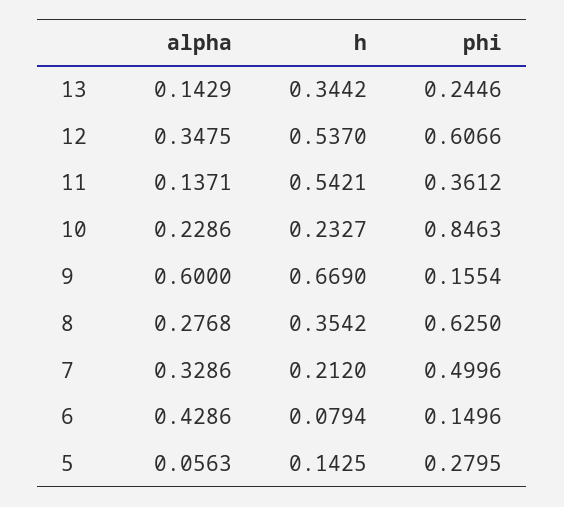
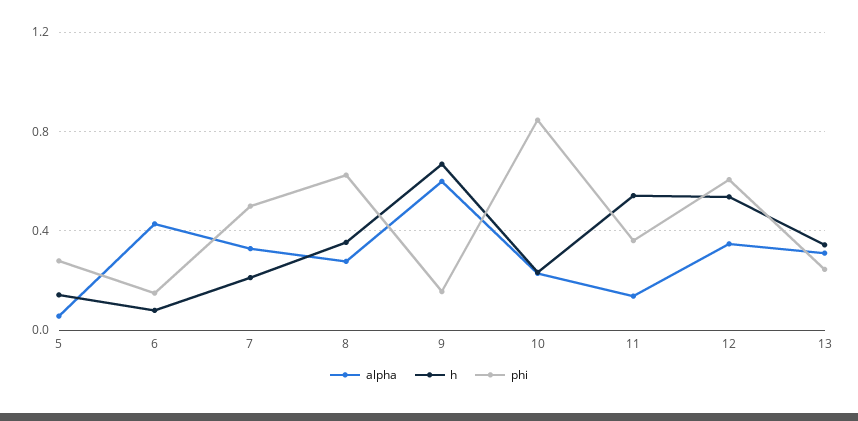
  {
    "alpha": {
-     "13": 0.1429,
+     "13": 0.3,
      "12": 0.3475,
      "11": 0.1371,
      "10": 0.2286,
      "9": 0.6,
      "8": 0.2768,
      "7": 0.3286,
      "6": 0.4286,
      "5": 0.0563
    },
    "h": {
      "13": 0.3442,
      "12": 0.537,
      "11": 0.5421,
      "10": 0.2327,
      "9": 0.669,
      "8": 0.3542,
      "7": 0.212,
      "6": 0.0794,
      "5": 0.1425
    },
    "phi": {
      "13": 0.2446,
      "12": 0.6066,
      "11": 0.3612,
      "10": 0.8463,
      "9": 0.1554,
      "8": 0.625,
      "7": 0.4996,
      "6": 0.1496,
      "5": 0.2795
    }
  }

